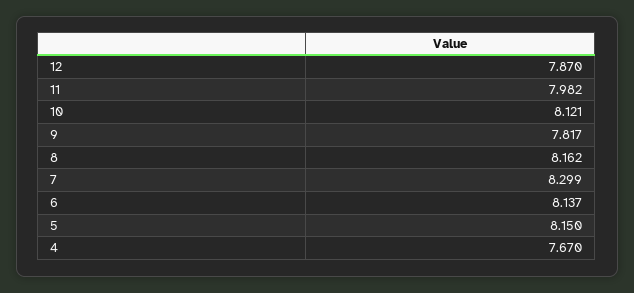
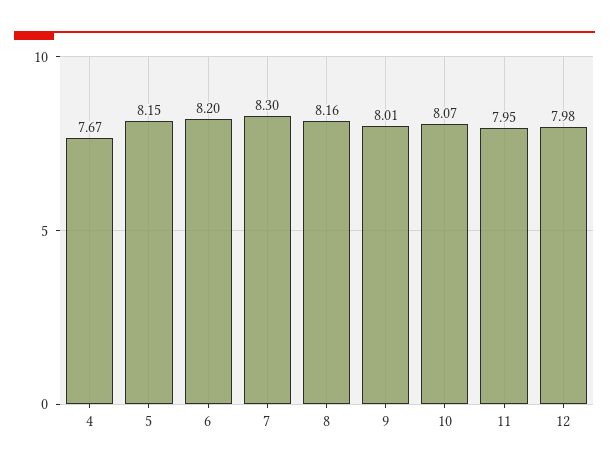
  {
-   "12": 7.87,
+   "12": 7.98,
-   "11": 7.982,
+   "11": 7.95,
-   "10": 8.121,
+   "10": 8.07,
-   "9": 7.817,
+   "9": 8.01,
    "8": 8.162,
    "7": 8.299,
-   "6": 8.137,
+   "6": 8.2,
    "5": 8.15,
    "4": 7.67
  }

